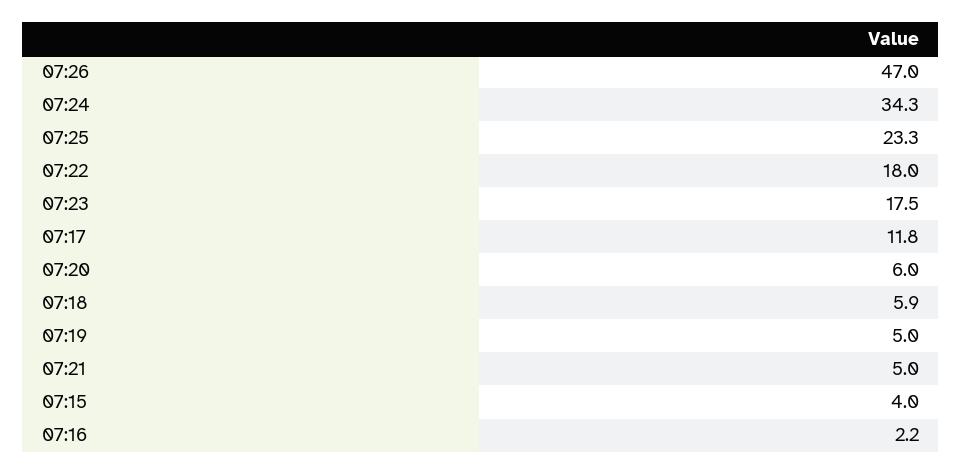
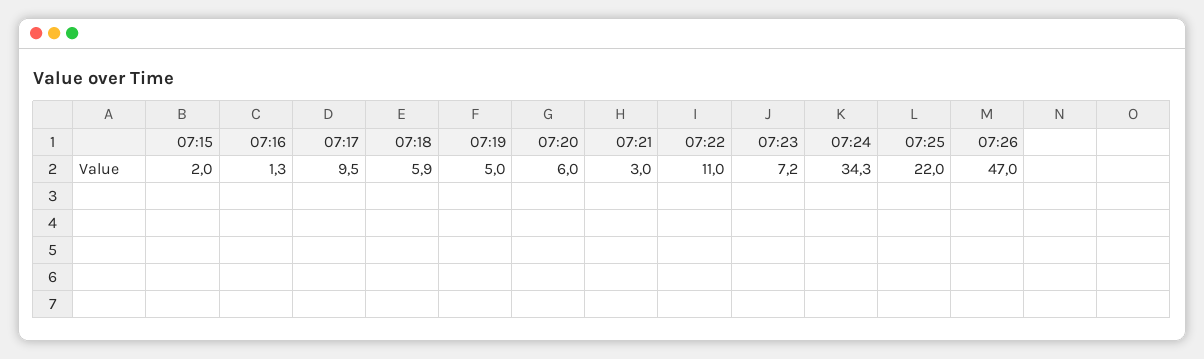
  {
    "07:26": 47,
    "07:24": 34.3,
-   "07:25": 23.3,
+   "07:25": 22,
-   "07:22": 18,
+   "07:22": 11,
-   "07:23": 17.5,
+   "07:23": 7.2,
-   "07:17": 11.8,
+   "07:17": 9.5,
    "07:20": 6,
    "07:18": 5.9,
    "07:19": 5,
-   "07:21": 5,
+   "07:21": 3,
-   "07:15": 4,
+   "07:15": 2,
-   "07:16": 2.2
+   "07:16": 1.3
  }

